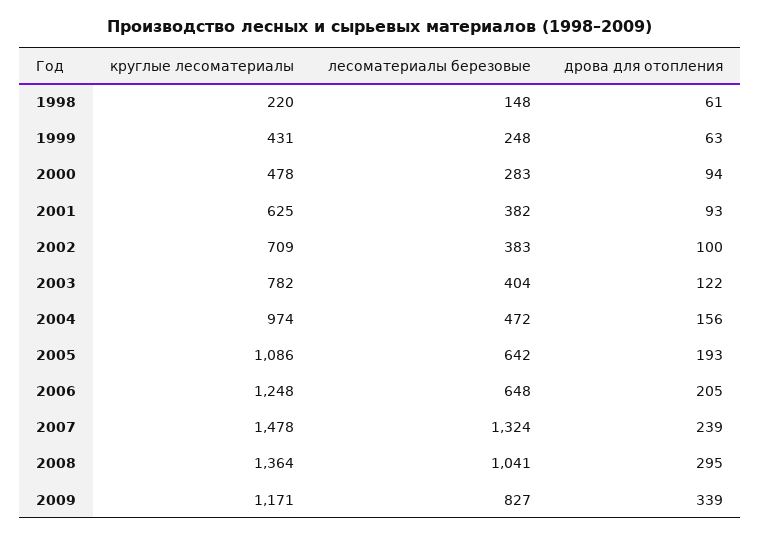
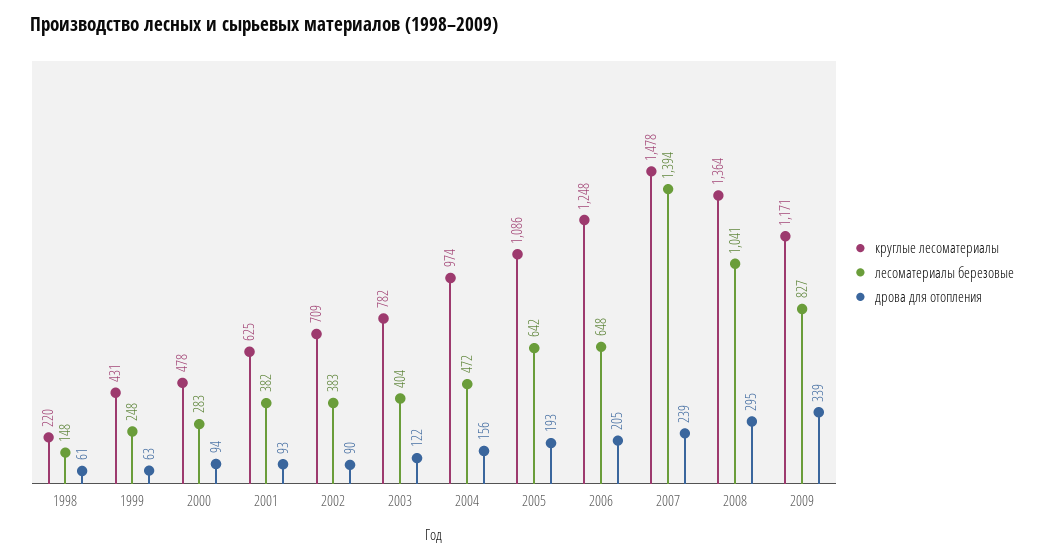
  {
    "круглые лесоматериалы": {
      "1998": 220,
      "1999": 431,
      "2000": 478,
      "2001": 625,
      "2002": 709,
      "2003": 782,
      "2004": 974,
      "2005": 1086,
      "2006": 1248,
      "2007": 1478,
      "2008": 1364,
      "2009": 1171
    },
    "лесоматериалы березовые": {
      "1998": 148,
      "1999": 248,
      "2000": 283,
      "2001": 382,
      "2002": 383,
      "2003": 404,
      "2004": 472,
      "2005": 642,
      "2006": 648,
-     "2007": 1324,
+     "2007": 1394,
      "2008": 1041,
      "2009": 827
    },
    "дрова для отопления": {
      "1998": 61,
      "1999": 63,
      "2000": 94,
      "2001": 93,
-     "2002": 100,
+     "2002": 90,
      "2003": 122,
      "2004": 156,
      "2005": 193,
      "2006": 205,
      "2007": 239,
      "2008": 295,
      "2009": 339
    }
  }

